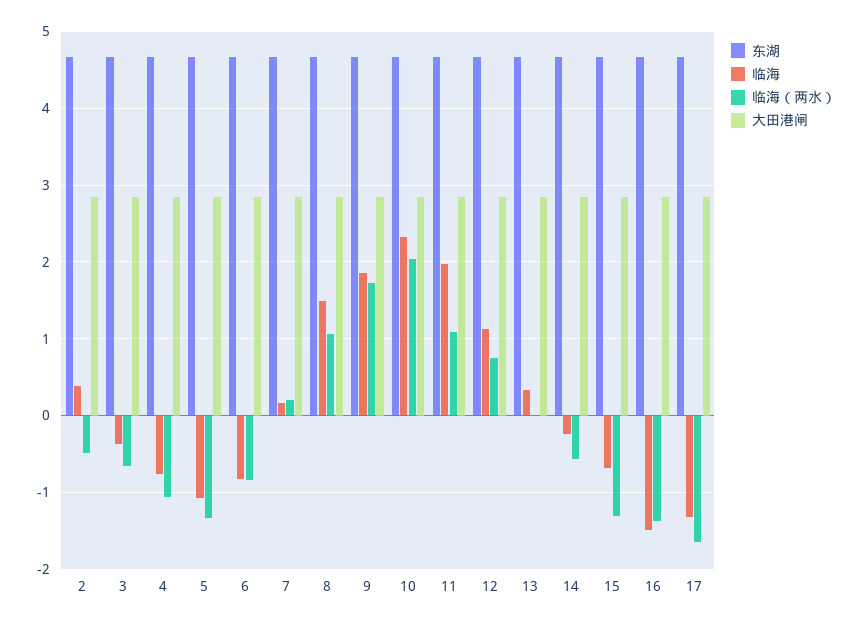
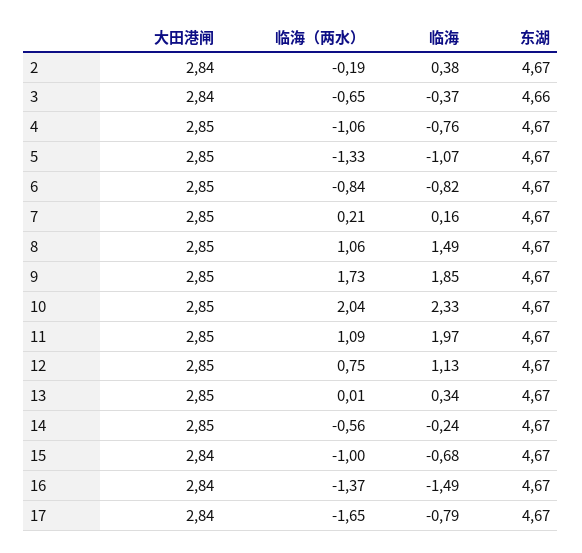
  {
    "东湖": {
      "2": 4.67,
      "3": 4.66,
      "4": 4.67,
      "5": 4.67,
      "6": 4.67,
      "7": 4.67,
      "8": 4.67,
      "9": 4.67,
      "10": 4.67,
      "11": 4.67,
      "12": 4.67,
      "13": 4.67,
      "14": 4.67,
      "15": 4.67,
      "16": 4.67,
      "17": 4.67
    },
    "临海": {
      "2": 0.38,
      "3": -0.37,
      "4": -0.76,
      "5": -1.07,
      "6": -0.82,
      "7": 0.16,
      "8": 1.49,
      "9": 1.85,
      "10": 2.33,
      "11": 1.97,
      "12": 1.13,
      "13": 0.34,
      "14": -0.24,
      "15": -0.68,
      "16": -1.49,
-     "17": -1.3
+     "17": -0.79
    },
    "临海（两水）": {
-     "2": -0.5,
+     "2": -0.19,
      "3": -0.65,
      "4": -1.06,
      "5": -1.33,
      "6": -0.84,
      "7": 0.21,
      "8": 1.06,
      "9": 1.73,
      "10": 2.04,
      "11": 1.09,
      "12": 0.75,
      "13": 0.01,
      "14": -0.56,
-     "15": -1.3,
+     "15": -1,
      "16": -1.37,
      "17": -1.65
    },
    "大田港闸": {
      "2": 2.84,
      "3": 2.84,
      "4": 2.85,
      "5": 2.85,
      "6": 2.85,
      "7": 2.85,
      "8": 2.85,
      "9": 2.85,
      "10": 2.85,
      "11": 2.85,
      "12": 2.85,
      "13": 2.85,
      "14": 2.85,
      "15": 2.84,
      "16": 2.84,
      "17": 2.84
    }
  }

